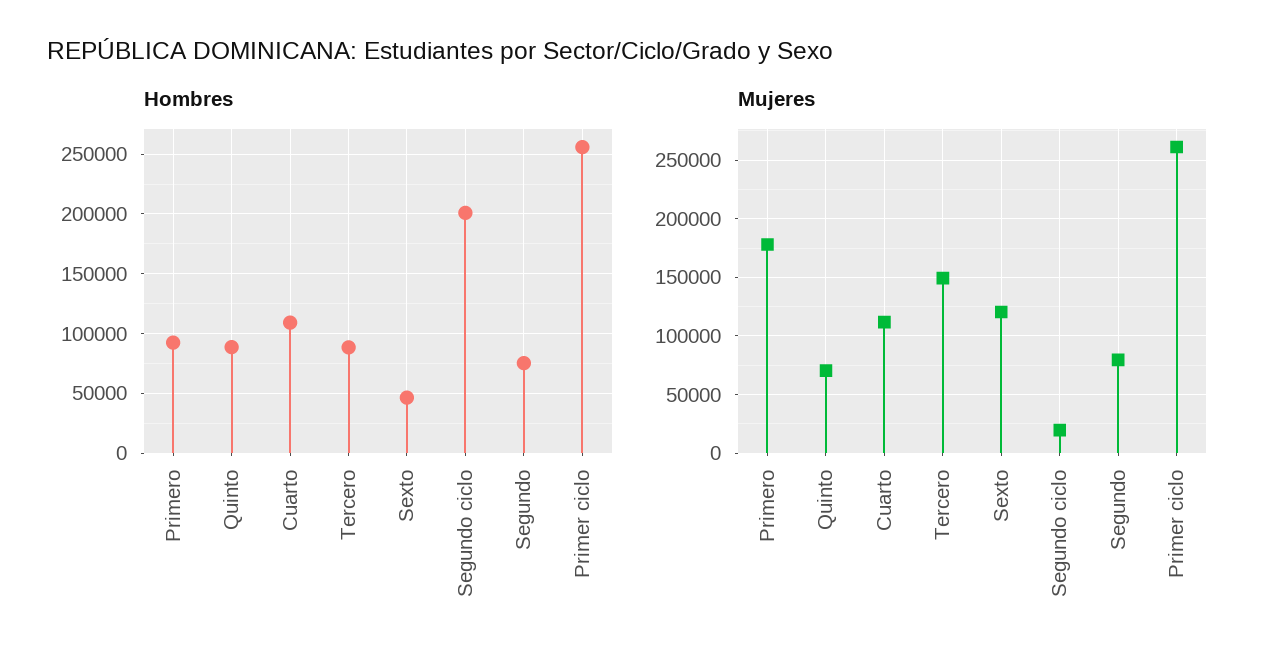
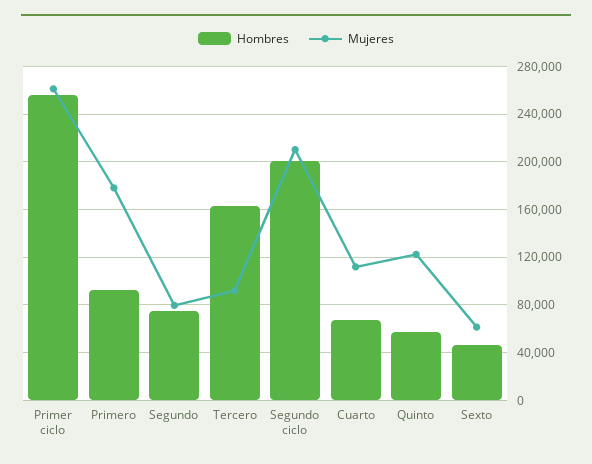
  {
    "Hombres": {
      "Primero": 90000,
-     "Quinto": 90000,
+     "Quinto": 60000,
-     "Cuarto": 110000,
+     "Cuarto": 70000,
-     "Tercero": 90000,
+     "Tercero": 160000,
      "Sexto": 50000,
      "Segundo ciclo": 200000,
      "Segundo": 80000,
      "Primer ciclo": 260000
    },
    "Mujeres": {
      "Primero": 180000,
-     "Quinto": 70000,
+     "Quinto": 120000,
      "Cuarto": 110000,
-     "Tercero": 150000,
+     "Tercero": 90000,
-     "Sexto": 120000,
+     "Sexto": 60000,
-     "Segundo ciclo": 20000,
+     "Segundo ciclo": 210000,
      "Segundo": 80000,
      "Primer ciclo": 260000
    }
  }

